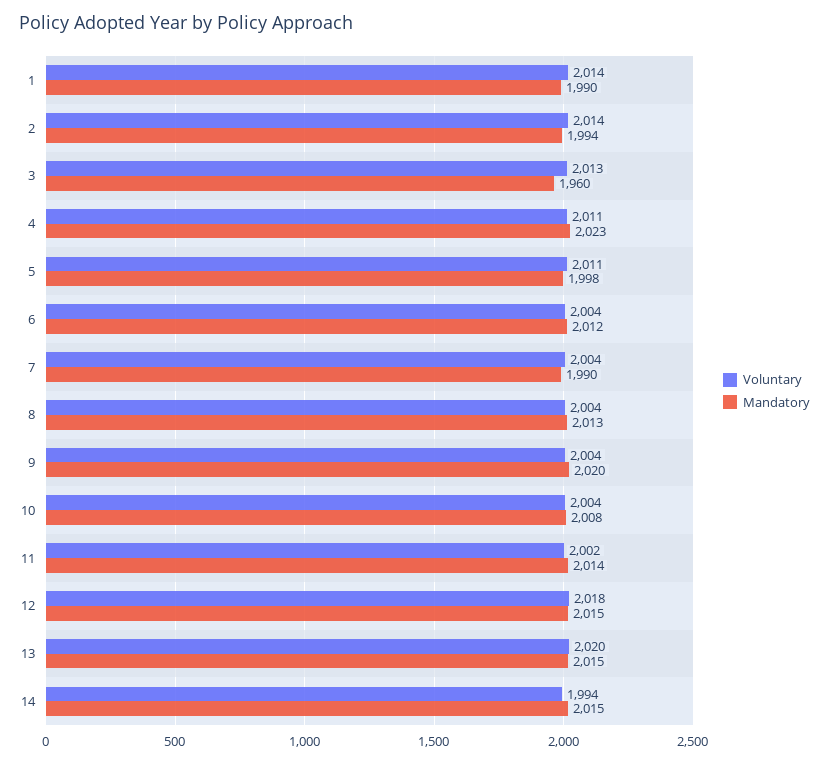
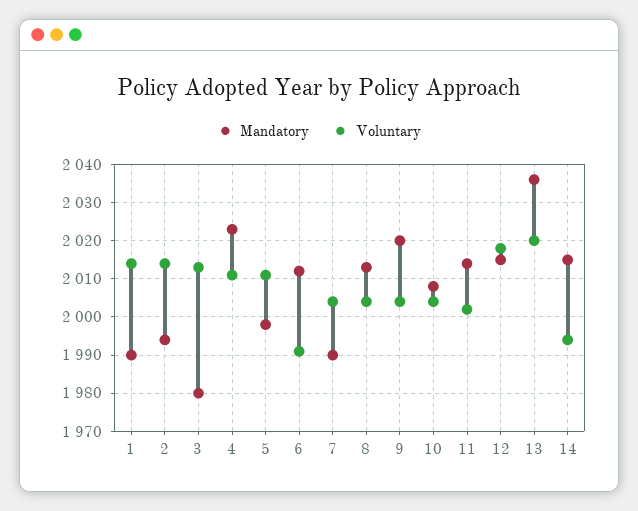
  {
    "Voluntary": {
      "1": 2014,
      "2": 2014,
      "3": 2013,
      "4": 2011,
      "5": 2011,
-     "6": 2004,
+     "6": 1990,
      "7": 2004,
      "8": 2004,
      "9": 2004,
      "10": 2004,
      "11": 2002,
      "12": 2018,
      "13": 2020,
      "14": 1994
    },
    "Mandatory": {
      "1": 1990,
      "2": 1994,
-     "3": 1960,
+     "3": 1980,
      "4": 2023,
      "5": 1998,
      "6": 2012,
      "7": 1990,
      "8": 2013,
      "9": 2020,
      "10": 2008,
      "11": 2014,
      "12": 2015,
-     "13": 2015,
+     "13": 2035,
      "14": 2015
    }
  }

